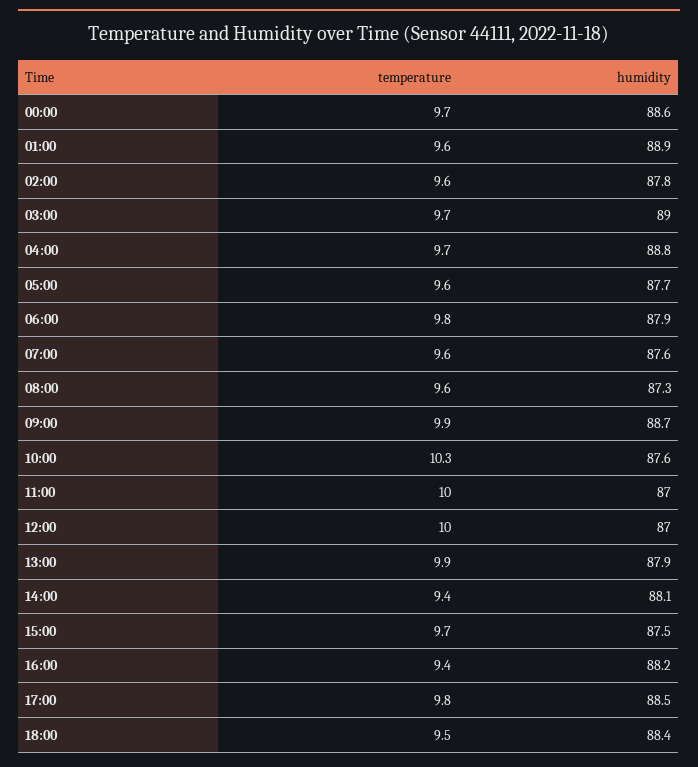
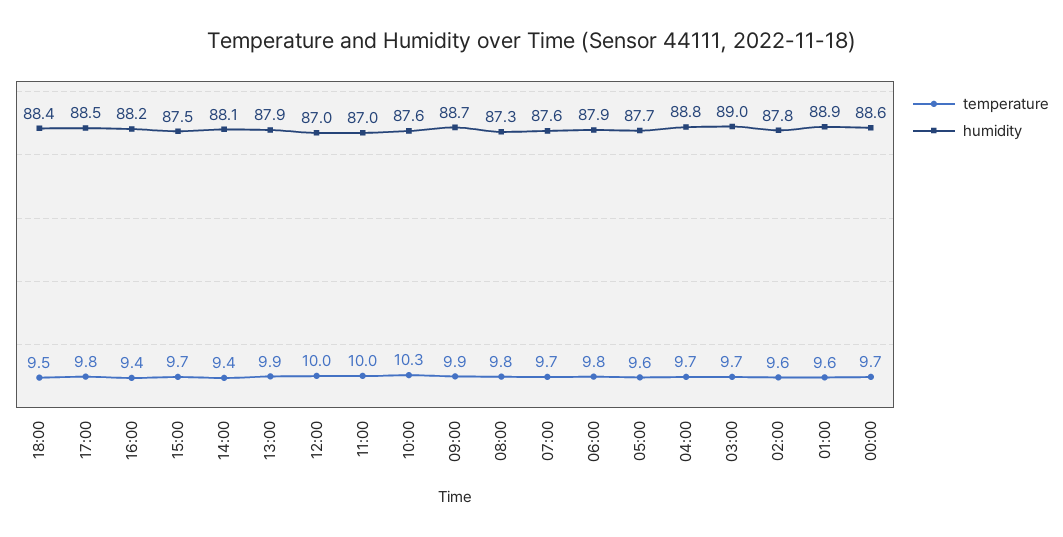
  {
    "temperature": {
      "00:00": 9.7,
      "01:00": 9.6,
      "02:00": 9.6,
      "03:00": 9.7,
      "04:00": 9.7,
      "05:00": 9.6,
      "06:00": 9.8,
-     "07:00": 9.6,
+     "07:00": 9.7,
-     "08:00": 9.6,
+     "08:00": 9.8,
      "09:00": 9.9,
      "10:00": 10.3,
      "11:00": 10,
      "12:00": 10,
      "13:00": 9.9,
      "14:00": 9.4,
      "15:00": 9.7,
      "16:00": 9.4,
      "17:00": 9.8,
      "18:00": 9.5
    },
    "humidity": {
      "00:00": 88.6,
      "01:00": 88.9,
      "02:00": 87.8,
      "03:00": 89,
      "04:00": 88.8,
      "05:00": 87.7,
      "06:00": 87.9,
      "07:00": 87.6,
      "08:00": 87.3,
      "09:00": 88.7,
      "10:00": 87.6,
      "11:00": 87,
      "12:00": 87,
      "13:00": 87.9,
      "14:00": 88.1,
      "15:00": 87.5,
      "16:00": 88.2,
      "17:00": 88.5,
      "18:00": 88.4
    }
  }

